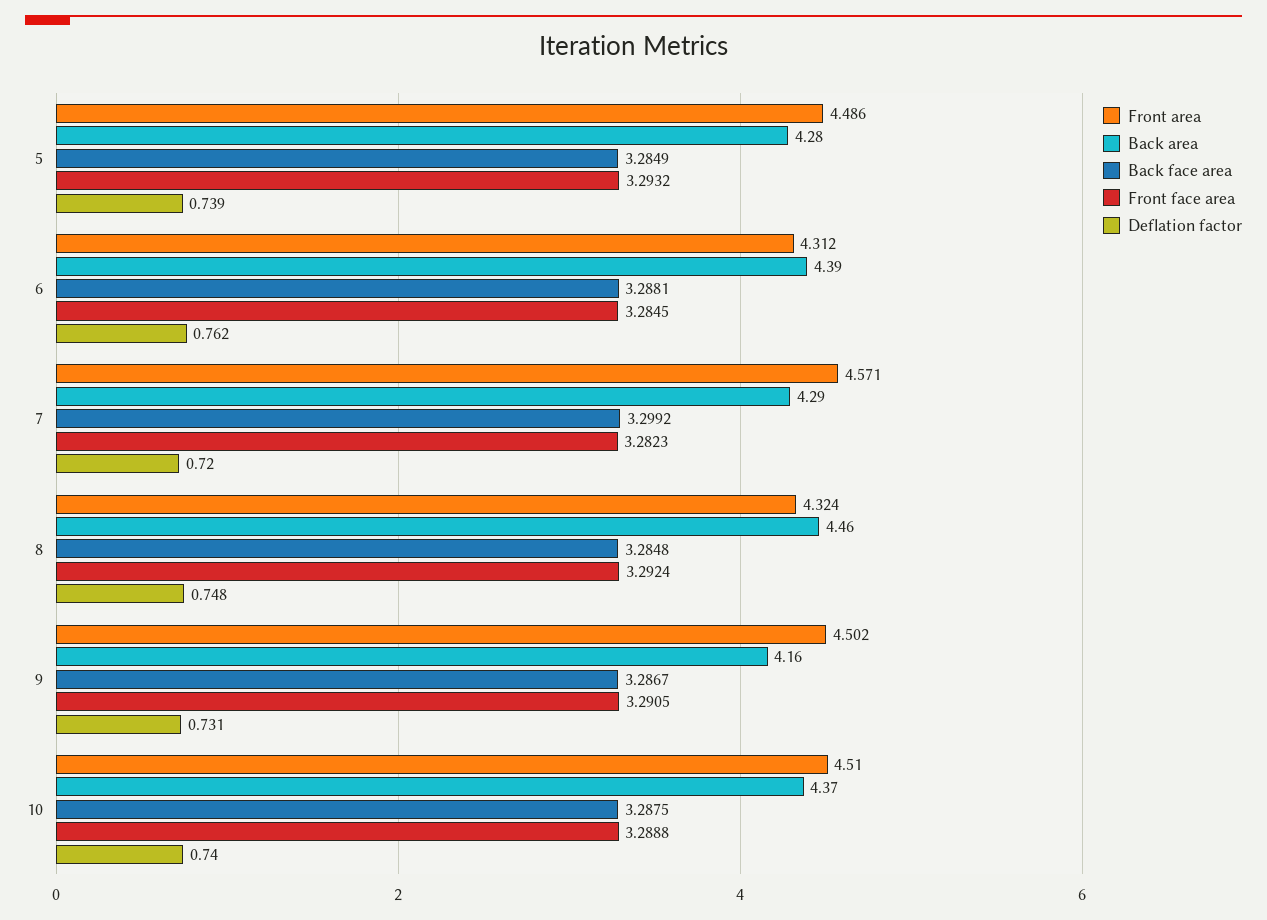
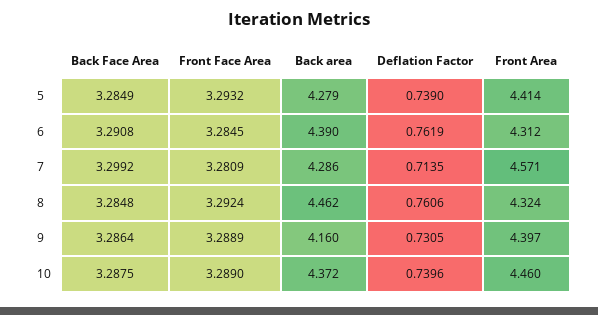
  {
    "Front area": {
-     "5": 4.486,
+     "5": 4.414,
      "6": 4.312,
      "7": 4.571,
      "8": 4.324,
-     "9": 4.502,
+     "9": 4.397,
-     "10": 4.51
+     "10": 4.46
    },
    "Back area": {
      "5": 4.279,
      "6": 4.39,
      "7": 4.286,
      "8": 4.462,
      "9": 4.16,
      "10": 4.372
    },
    "Back face area": {
      "5": 3.2849,
-     "6": 3.2881,
+     "6": 3.2908,
      "7": 3.2992,
      "8": 3.2848,
-     "9": 3.2867,
+     "9": 3.2864,
      "10": 3.2875
    },
    "Front face area": {
      "5": 3.2932,
      "6": 3.2845,
-     "7": 3.2823,
+     "7": 3.2809,
      "8": 3.2924,
-     "9": 3.2905,
+     "9": 3.2889,
-     "10": 3.2888
+     "10": 3.289
    },
    "Deflation factor": {
      "5": 0.739,
      "6": 0.7619,
-     "7": 0.72,
+     "7": 0.7135,
-     "8": 0.748,
+     "8": 0.7606,
      "9": 0.7305,
      "10": 0.7396
    }
  }

